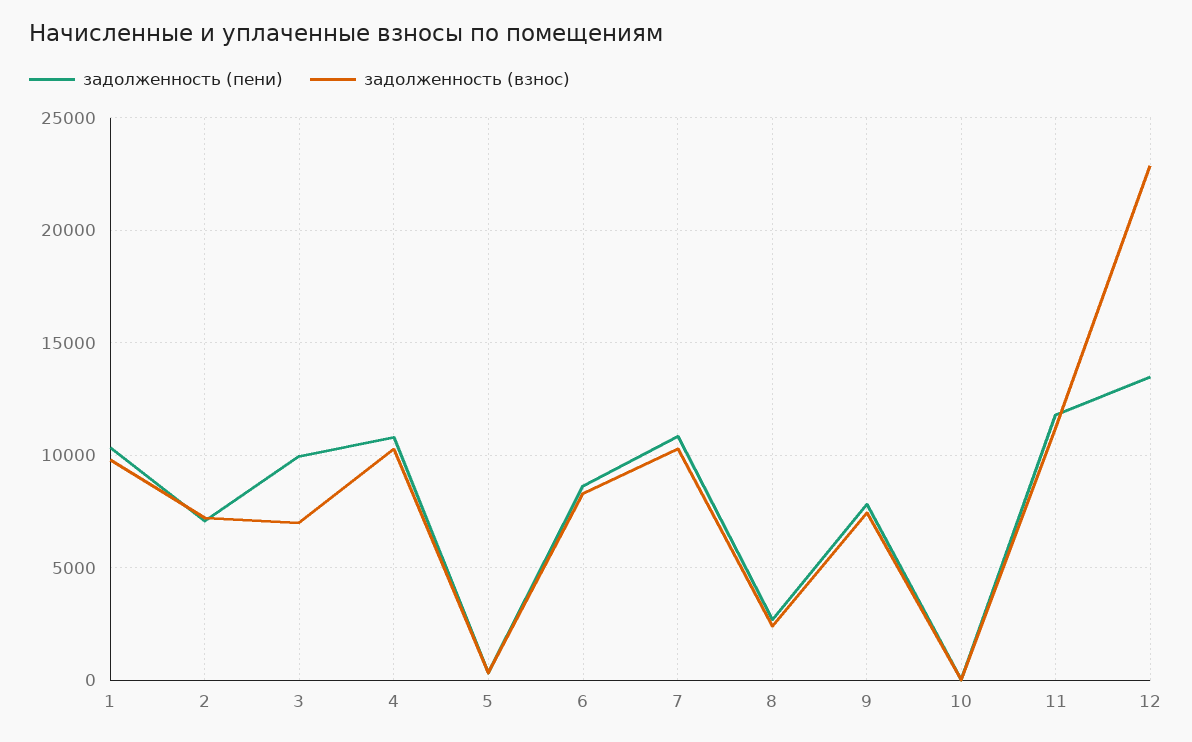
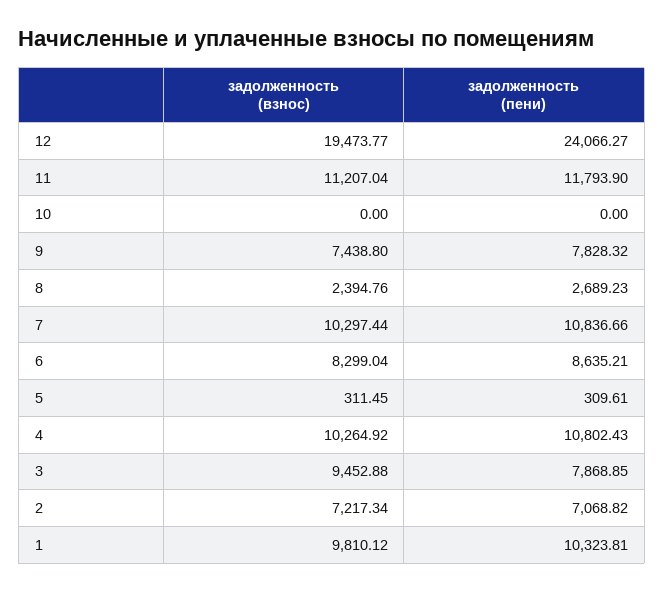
  {
    "задолженность (пени)": {
      "1": 10323.81,
      "2": 7068.82,
-     "3": 10000,
+     "3": 7868.85,
      "4": 10802.43,
      "5": 309.61,
      "6": 8635.21,
      "7": 10836.66,
      "8": 2689.23,
      "9": 7828.32,
      "10": 0,
      "11": 11793.9,
-     "12": 13500
+     "12": 24066.27
    },
    "задолженность (взнос)": {
      "1": 9810.12,
      "2": 7217.34,
-     "3": 7000,
+     "3": 9452.88,
      "4": 10264.92,
      "5": 311.45,
      "6": 8299.04,
      "7": 10297.44,
      "8": 2394.76,
      "9": 7438.8,
      "10": 0,
      "11": 11207.04,
-     "12": 23000
+     "12": 19473.77
    }
  }

